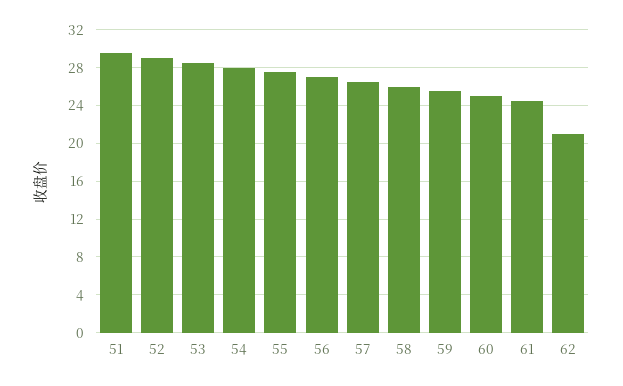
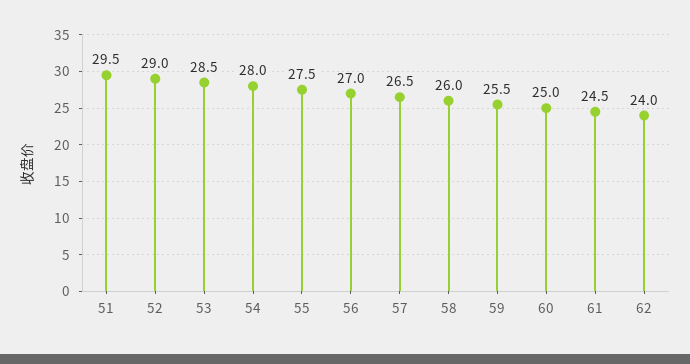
  {
    "51": 29.5,
    "52": 29,
    "53": 28.5,
    "54": 28,
    "55": 27.5,
    "56": 27,
    "57": 26.5,
    "58": 26,
    "59": 25.5,
    "60": 25,
    "61": 24.5,
-   "62": 21
+   "62": 24
  }

